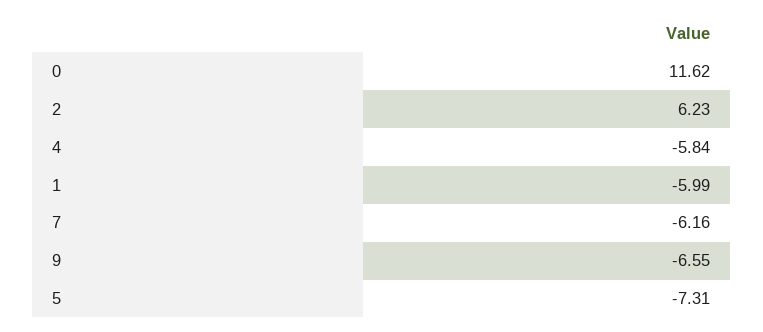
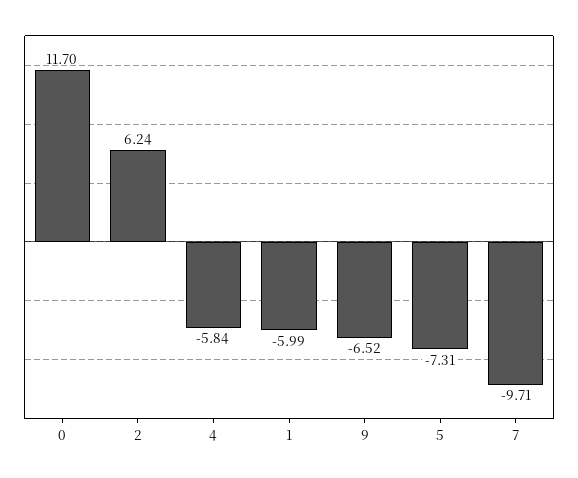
  {
-   "0": 11.62,
+   "0": 11.7,
-   "2": 6.23,
+   "2": 6.24,
    "4": -5.84,
    "1": -5.99,
-   "7": -6.16,
+   "7": -9.71,
-   "9": -6.55,
+   "9": -6.52,
    "5": -7.31
  }

